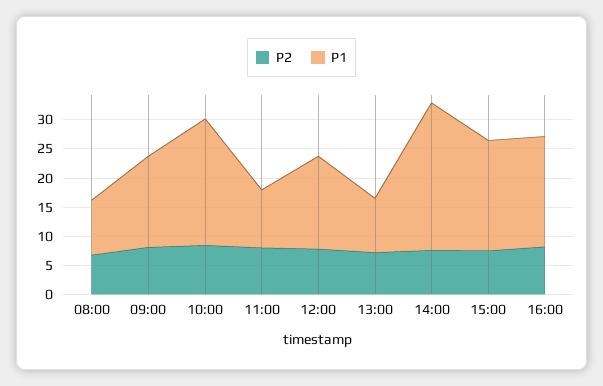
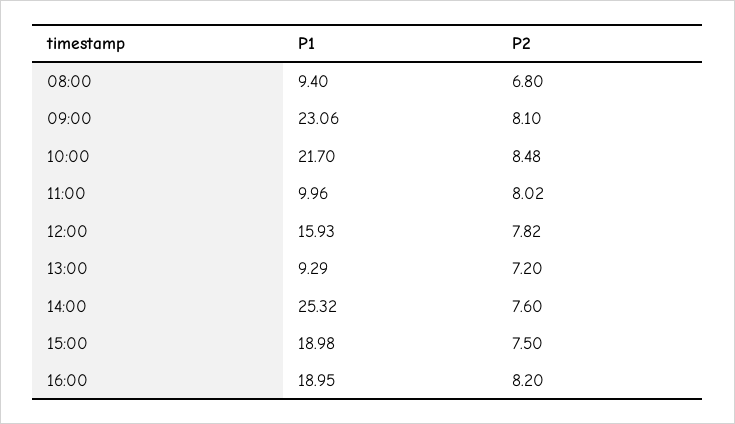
  {
    "P2": {
      "08:00": 6.8,
      "09:00": 8.1,
      "10:00": 8.48,
      "11:00": 8.02,
      "12:00": 7.82,
      "13:00": 7.2,
      "14:00": 7.6,
      "15:00": 7.5,
      "16:00": 8.2
    },
    "P1": {
      "08:00": 9.4,
-     "09:00": 15,
+     "09:00": 23.06,
      "10:00": 21.7,
      "11:00": 9.96,
      "12:00": 15.93,
      "13:00": 9.29,
      "14:00": 25.32,
      "15:00": 18.98,
      "16:00": 18.95
    }
  }

